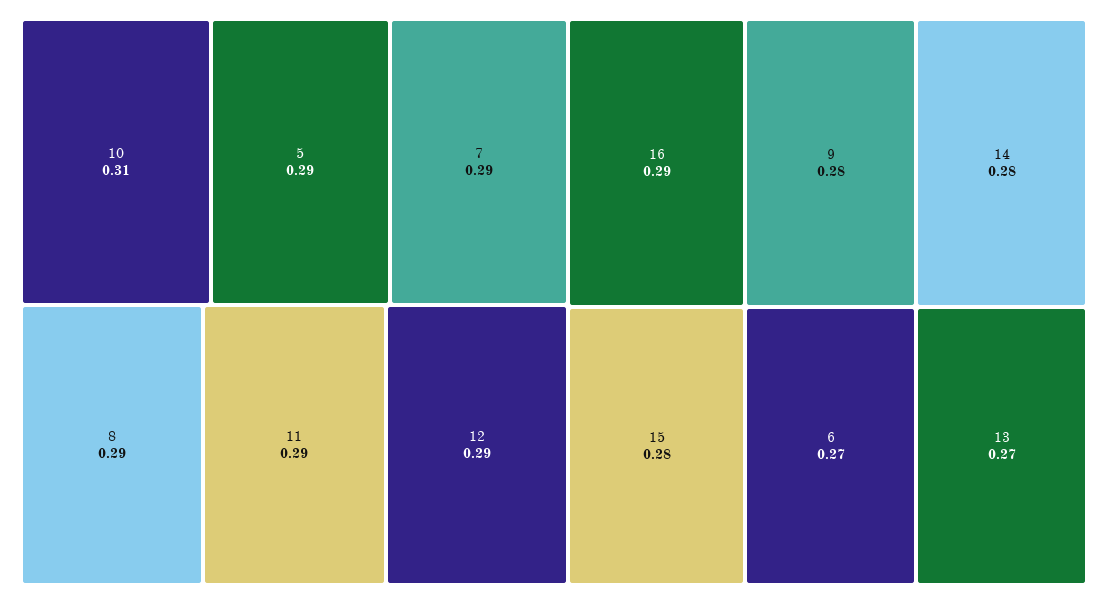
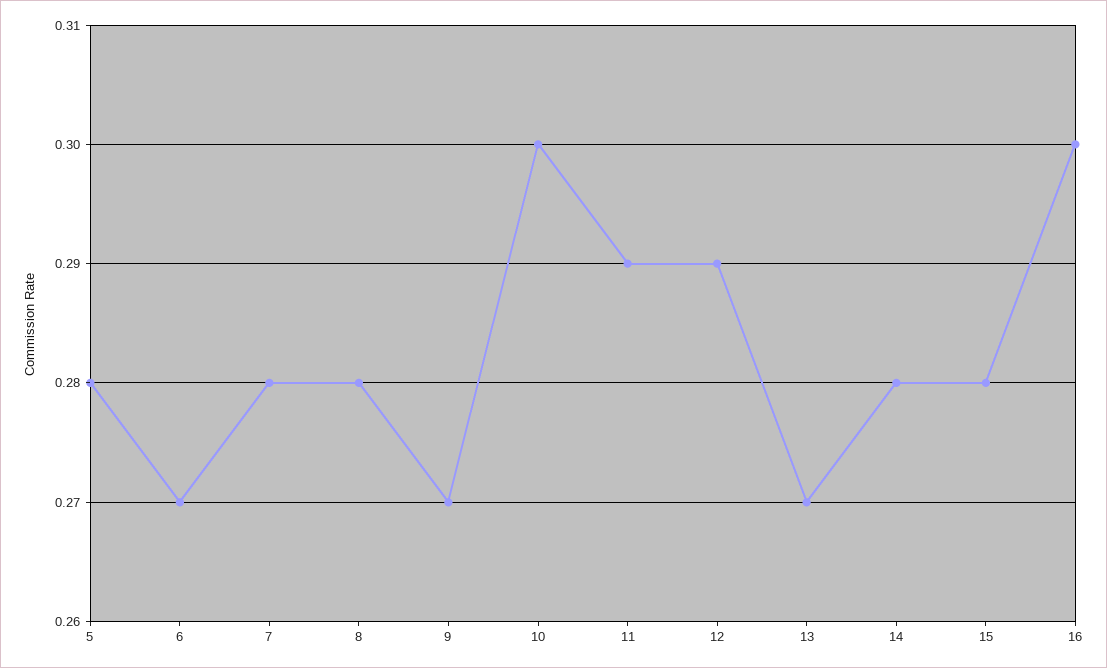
  {
-   "10": 0.31,
+   "10": 0.3,
-   "5": 0.29,
+   "5": 0.28,
-   "7": 0.29,
+   "7": 0.28,
-   "8": 0.29,
+   "8": 0.28,
    "11": 0.29,
    "12": 0.29,
-   "16": 0.29,
+   "16": 0.3,
-   "9": 0.28,
+   "9": 0.27,
    "14": 0.28,
    "15": 0.28,
    "6": 0.27,
    "13": 0.27
  }

